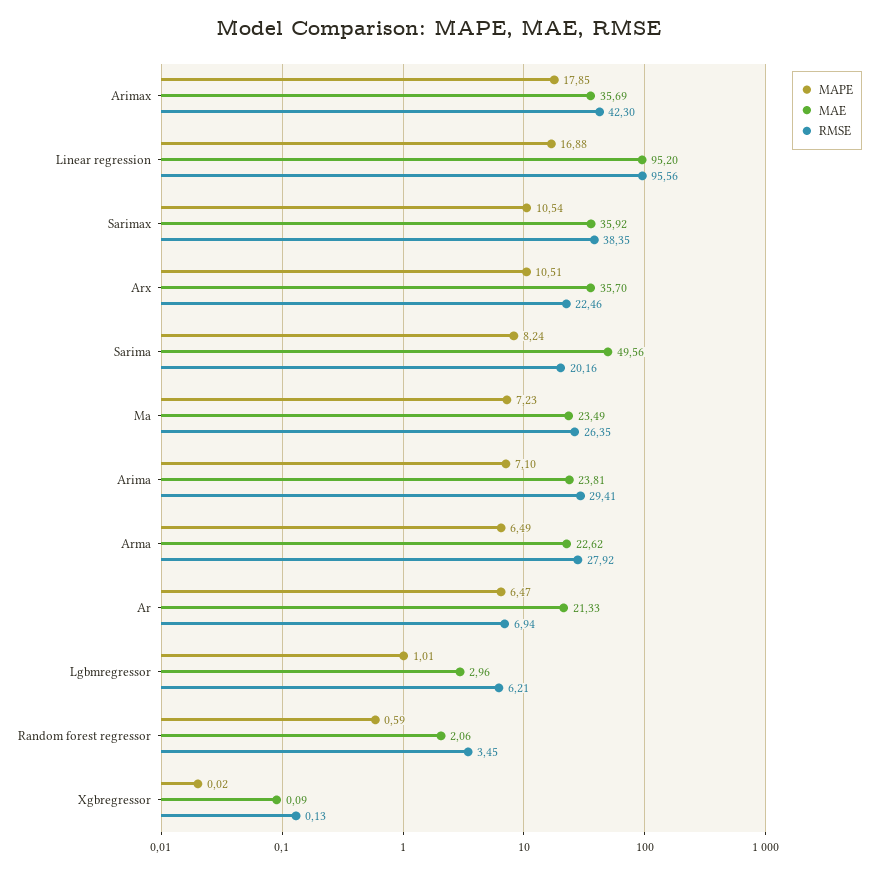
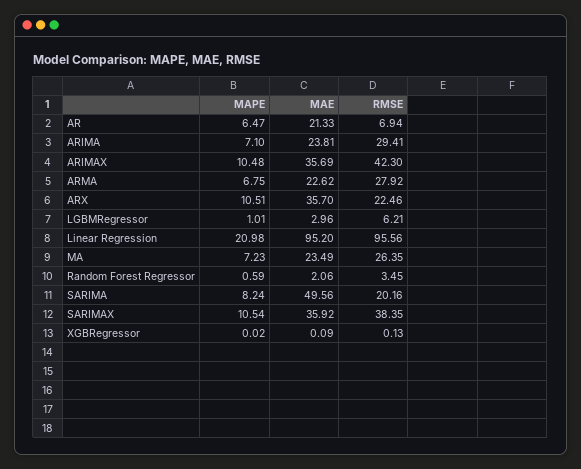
  {
    "MAPE": {
-     "Arimax": 17.85,
+     "Arimax": 10.48,
-     "Linear regression": 16.88,
+     "Linear regression": 20.98,
      "Sarimax": 10.54,
      "Arx": 10.51,
      "Sarima": 8.24,
      "Ma": 7.23,
      "Arima": 7.1,
-     "Arma": 6.49,
+     "Arma": 6.75,
      "Ar": 6.47,
      "Lgbmregressor": 1.01,
      "Random forest regressor": 0.59,
      "Xgbregressor": 0.02
    },
    "MAE": {
      "Arimax": 35.69,
      "Linear regression": 95.2,
      "Sarimax": 35.92,
      "Arx": 35.7,
      "Sarima": 49.56,
      "Ma": 23.49,
      "Arima": 23.81,
      "Arma": 22.62,
      "Ar": 21.33,
      "Lgbmregressor": 2.96,
      "Random forest regressor": 2.06,
      "Xgbregressor": 0.09
    },
    "RMSE": {
      "Arimax": 42.3,
      "Linear regression": 95.56,
      "Sarimax": 38.35,
      "Arx": 22.46,
      "Sarima": 20.16,
      "Ma": 26.35,
      "Arima": 29.41,
      "Arma": 27.92,
      "Ar": 6.94,
      "Lgbmregressor": 6.21,
      "Random forest regressor": 3.45,
      "Xgbregressor": 0.13
    }
  }

